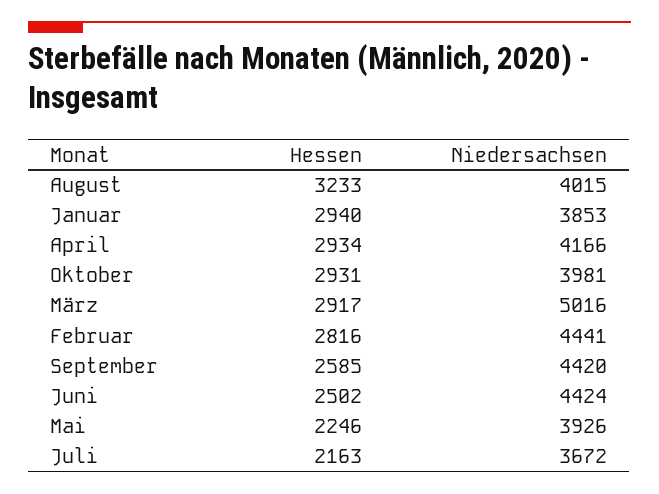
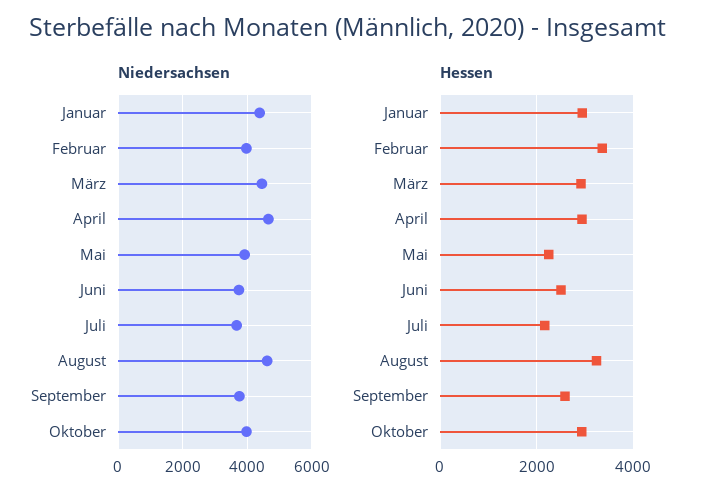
  {
    "Hessen": {
      "August": 3233,
      "Januar": 2940,
      "April": 2934,
      "Oktober": 2931,
      "März": 2917,
-     "Februar": 2816,
+     "Februar": 3400,
      "September": 2585,
      "Juni": 2502,
      "Mai": 2246,
      "Juli": 2163
    },
    "Niedersachsen": {
-     "August": 4015,
+     "August": 4600,
-     "Januar": 3853,
+     "Januar": 4400,
-     "April": 4166,
+     "April": 4600,
      "Oktober": 3981,
-     "März": 5016,
+     "März": 4400,
-     "Februar": 4441,
+     "Februar": 4000,
-     "September": 4420,
+     "September": 3800,
-     "Juni": 4424,
+     "Juni": 3800,
      "Mai": 3926,
      "Juli": 3672
    }
  }

